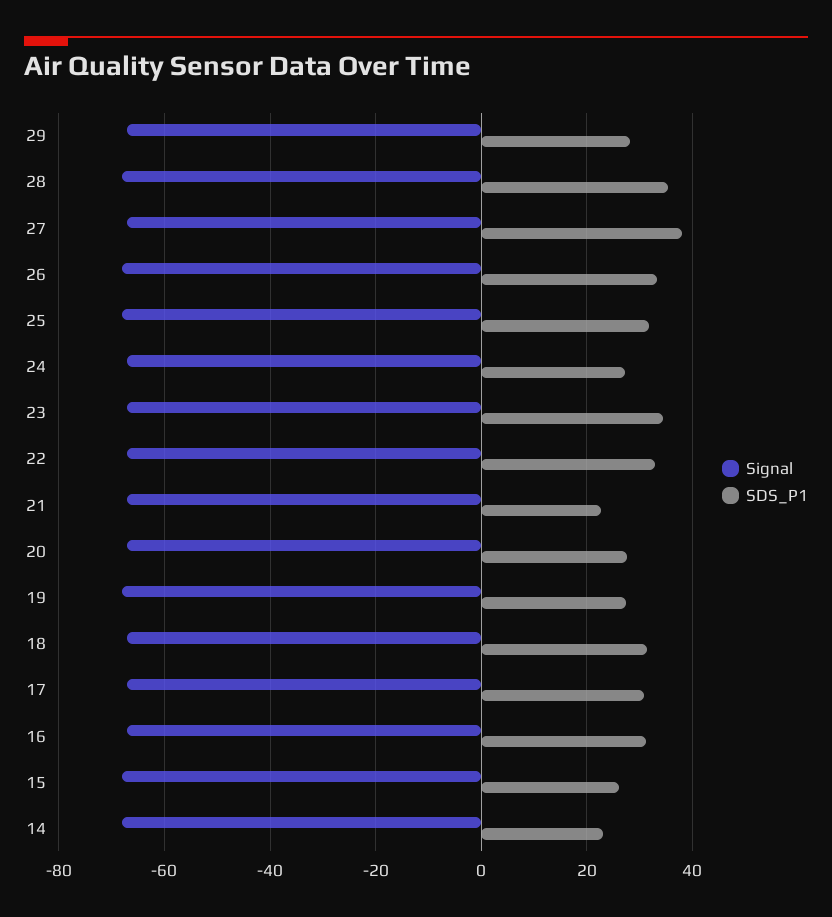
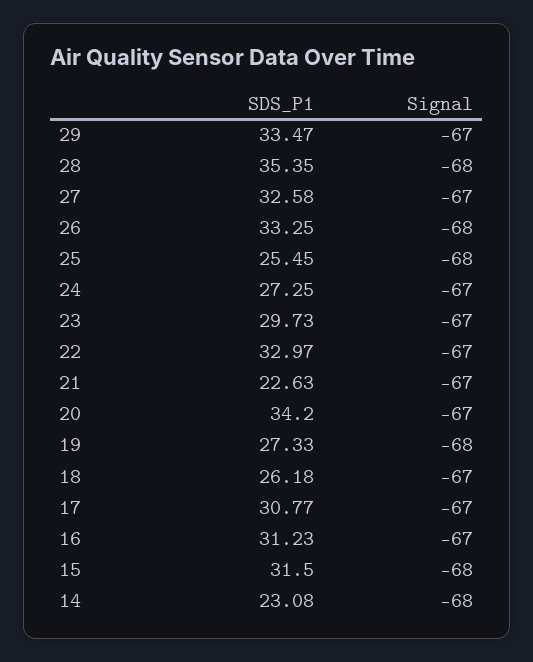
  {
    "Signal": {
      "29": -67,
      "28": -68,
      "27": -67,
      "26": -68,
      "25": -68,
      "24": -67,
      "23": -67,
      "22": -67,
      "21": -67,
      "20": -67,
      "19": -68,
      "18": -67,
      "17": -67,
      "16": -67,
      "15": -68,
      "14": -68
    },
    "SDS_P1": {
-     "29": 28,
+     "29": 33.47,
      "28": 35.35,
-     "27": 38,
+     "27": 32.58,
      "26": 33.25,
-     "25": 32,
+     "25": 25.45,
      "24": 27.25,
-     "23": 34,
+     "23": 29.73,
      "22": 32.97,
      "21": 22.63,
-     "20": 28,
+     "20": 34.2,
      "19": 27.33,
-     "18": 32,
+     "18": 26.18,
      "17": 30.77,
      "16": 31.23,
-     "15": 26,
+     "15": 31.5,
      "14": 23.08
    }
  }

